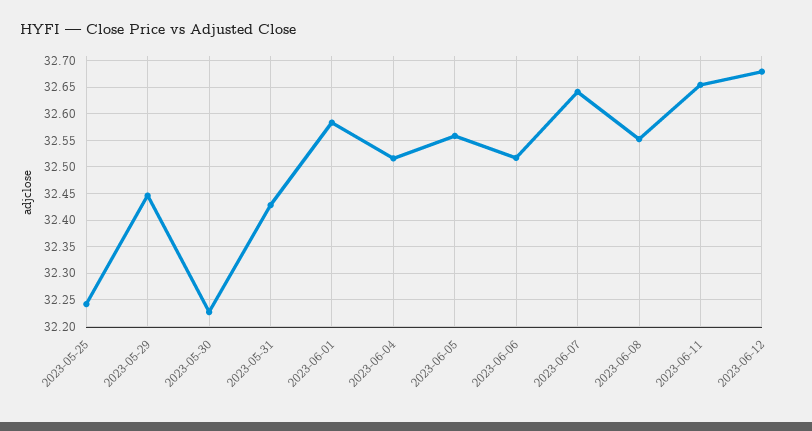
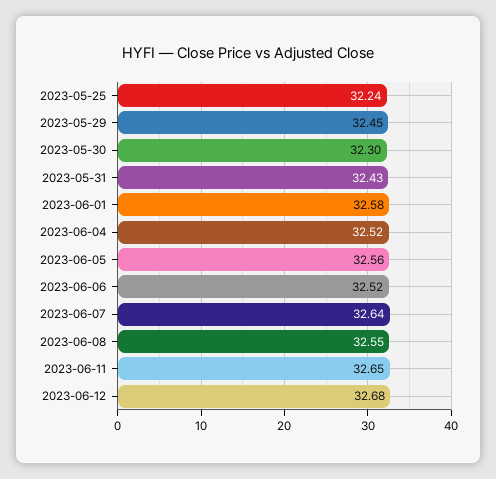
  {
    "2023-05-25": 32.24,
    "2023-05-29": 32.45,
-   "2023-05-30": 32.225,
+   "2023-05-30": 32.3,
    "2023-05-31": 32.43,
    "2023-06-01": 32.58,
    "2023-06-04": 32.52,
    "2023-06-05": 32.56,
    "2023-06-06": 32.52,
    "2023-06-07": 32.64,
    "2023-06-08": 32.55,
    "2023-06-11": 32.65,
    "2023-06-12": 32.68
  }

